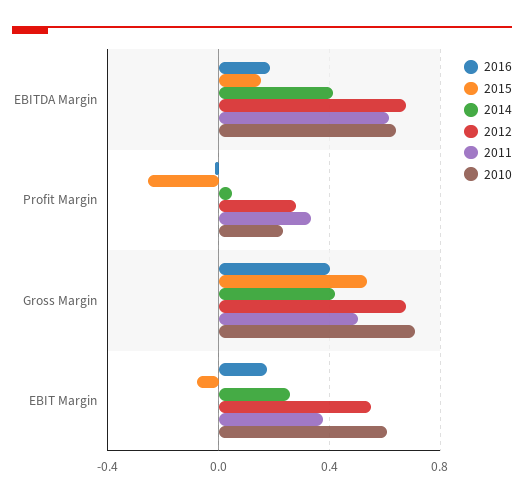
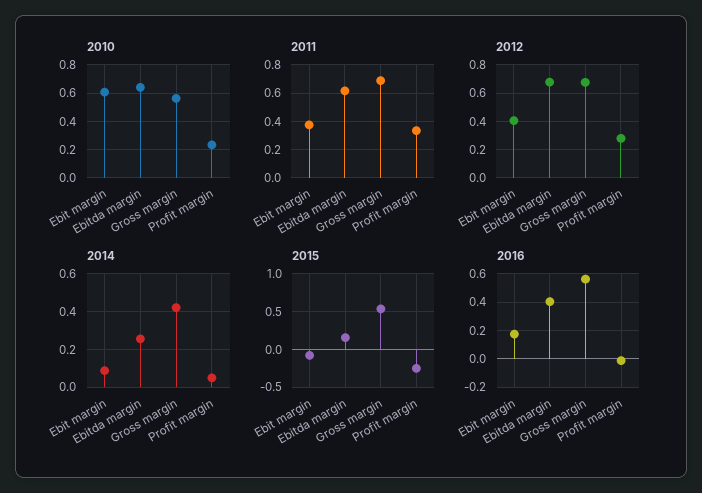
  {
    "2016": {
-     "EBITDA Margin": 0.2,
+     "EBITDA Margin": 0.4,
      "Profit Margin": 0,
-     "Gross Margin": 0.4,
+     "Gross Margin": 0.55,
      "EBIT Margin": 0.15
    },
    "2015": {
      "EBITDA Margin": 0.15,
      "Profit Margin": -0.25,
      "Gross Margin": 0.55,
      "EBIT Margin": -0.1
    },
    "2014": {
-     "EBITDA Margin": 0.4,
+     "EBITDA Margin": 0.25,
      "Profit Margin": 0.05,
      "Gross Margin": 0.4,
-     "EBIT Margin": 0.25
+     "EBIT Margin": 0.1
    },
    "2012": {
      "EBITDA Margin": 0.7,
      "Profit Margin": 0.3,
      "Gross Margin": 0.7,
-     "EBIT Margin": 0.55
+     "EBIT Margin": 0.4
    },
    "2011": {
      "EBITDA Margin": 0.6,
      "Profit Margin": 0.35,
-     "Gross Margin": 0.5,
+     "Gross Margin": 0.7,
      "EBIT Margin": 0.4
    },
    "2010": {
      "EBITDA Margin": 0.65,
      "Profit Margin": 0.25,
-     "Gross Margin": 0.7,
+     "Gross Margin": 0.55,
      "EBIT Margin": 0.6
    }
  }

